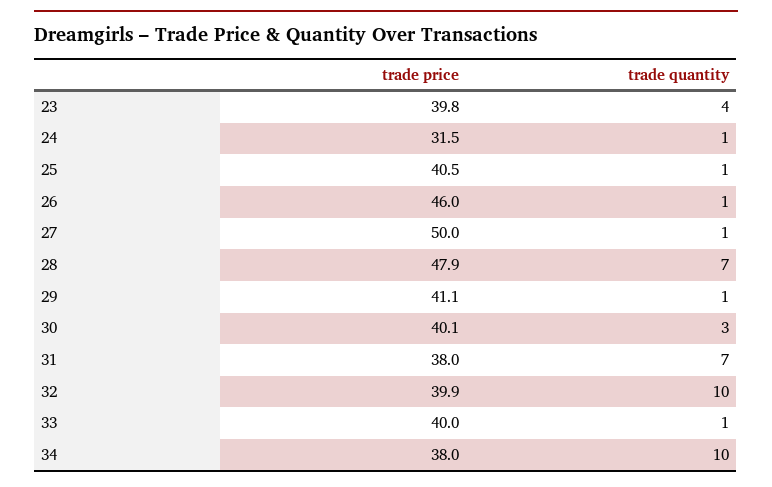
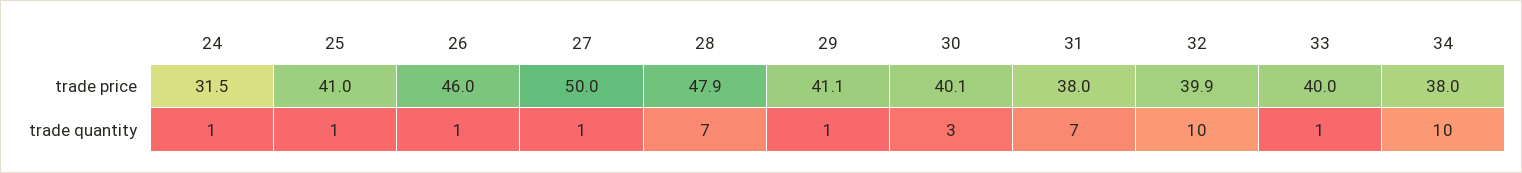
  {
    "trade price": {
-     "23": 39.8,
      "24": 31.5,
-     "25": 40.5,
+     "25": 41,
      "26": 46,
      "27": 50,
      "28": 47.9,
      "29": 41.1,
      "30": 40.1,
      "31": 38,
      "32": 39.9,
      "33": 40,
      "34": 38
    },
    "trade quantity": {
-     "23": 4,
      "24": 1,
      "25": 1,
      "26": 1,
      "27": 1,
      "28": 7,
      "29": 1,
      "30": 3,
      "31": 7,
      "32": 10,
      "33": 1,
      "34": 10
    }
  }

